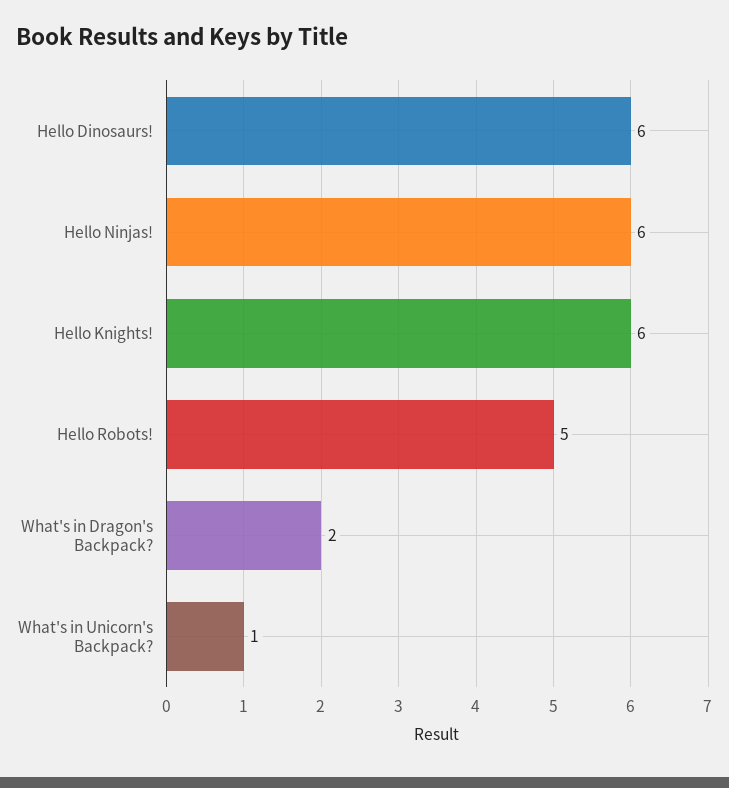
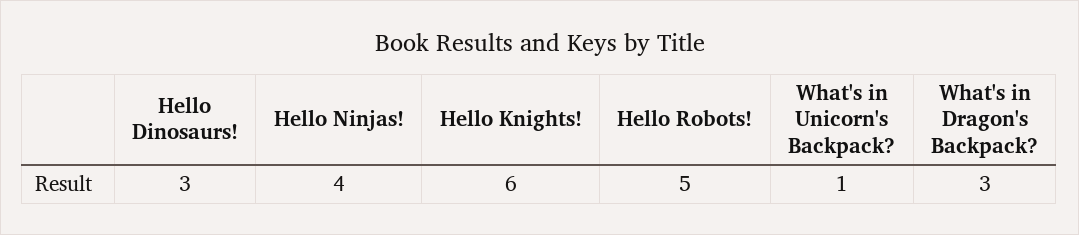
  {
-   "Hello Dinosaurs!": 6,
+   "Hello Dinosaurs!": 3,
-   "Hello Ninjas!": 6,
+   "Hello Ninjas!": 4,
    "Hello Knights!": 6,
    "Hello Robots!": 5,
-   "What's in Dragon's Backpack?": 2,
+   "What's in Dragon's Backpack?": 3,
    "What's in Unicorn's Backpack?": 1
  }

